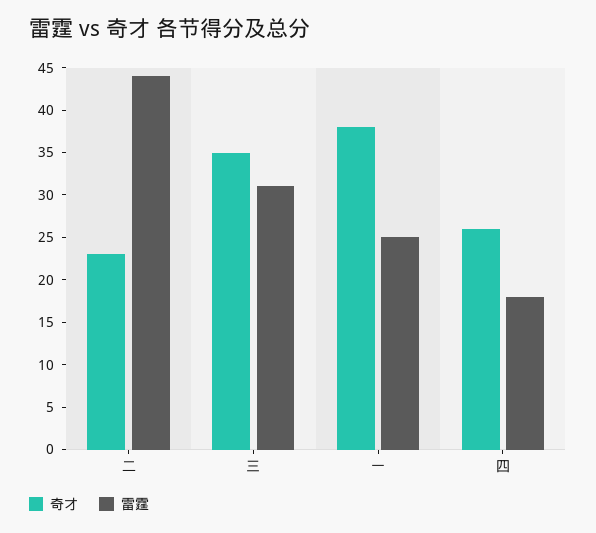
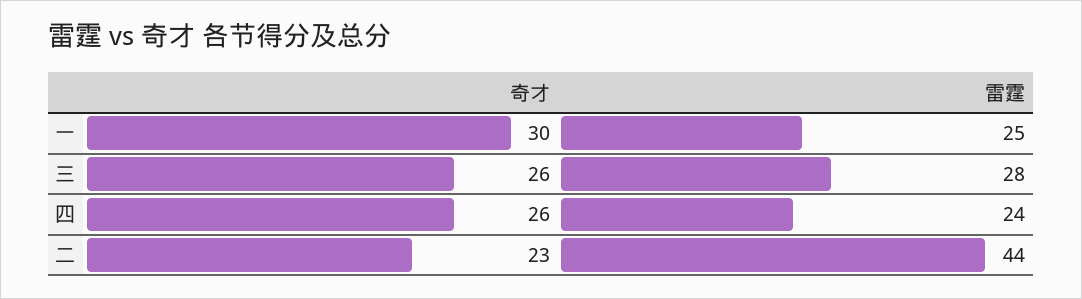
  {
    "奇才": {
      "二": 23,
-     "三": 35,
+     "三": 26,
-     "一": 38,
+     "一": 30,
      "四": 26
    },
    "雷霆": {
      "二": 44,
-     "三": 31,
+     "三": 28,
      "一": 25,
-     "四": 18
+     "四": 24
    }
  }

